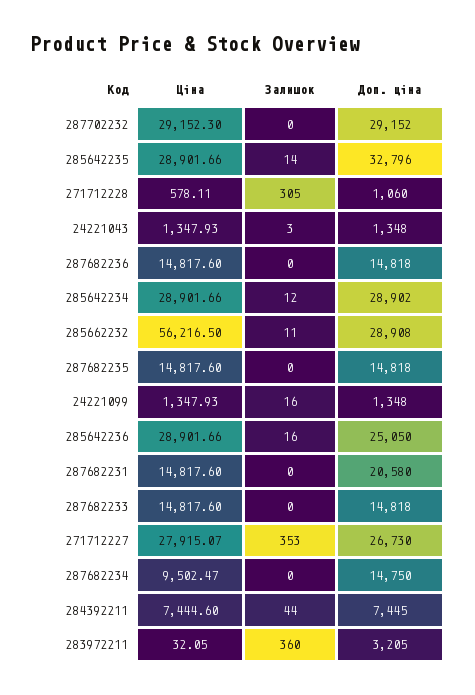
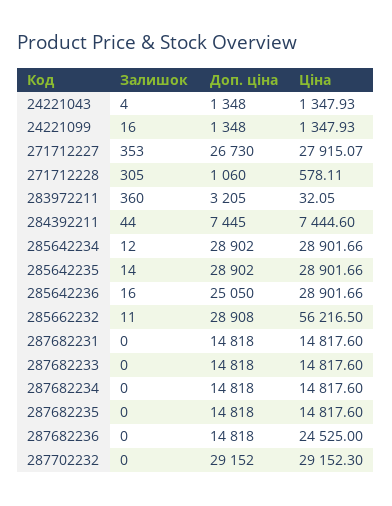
  {
    "Ціна": {
      "287702232": 29152.3,
      "285642235": 28901.66,
      "271712228": 578.11,
      "24221043": 1347.93,
-     "287682236": 14817.6,
+     "287682236": 24525,
      "285642234": 28901.66,
      "285662232": 56216.5,
      "287682235": 14817.6,
      "24221099": 1347.93,
      "285642236": 28901.66,
      "287682231": 14817.6,
      "287682233": 14817.6,
      "271712227": 27915.07,
-     "287682234": 9502.47,
+     "287682234": 14817.6,
      "284392211": 7444.6,
      "283972211": 32.05
    },
    "Залишок": {
      "287702232": 0,
      "285642235": 14,
      "271712228": 305,
-     "24221043": 3,
+     "24221043": 4,
      "287682236": 0,
      "285642234": 12,
      "285662232": 11,
      "287682235": 0,
      "24221099": 16,
      "285642236": 16,
      "287682231": 0,
      "287682233": 0,
      "271712227": 353,
      "287682234": 0,
      "284392211": 44,
      "283972211": 360
    },
    "Доп. ціна": {
      "287702232": 29152,
-     "285642235": 32796,
+     "285642235": 28902,
      "271712228": 1060,
      "24221043": 1348,
      "287682236": 14818,
      "285642234": 28902,
      "285662232": 28908,
      "287682235": 14818,
      "24221099": 1348,
      "285642236": 25050,
-     "287682231": 20580,
+     "287682231": 14818,
      "287682233": 14818,
      "271712227": 26730,
-     "287682234": 14750,
+     "287682234": 14818,
      "284392211": 7445,
      "283972211": 3205
    }
  }

